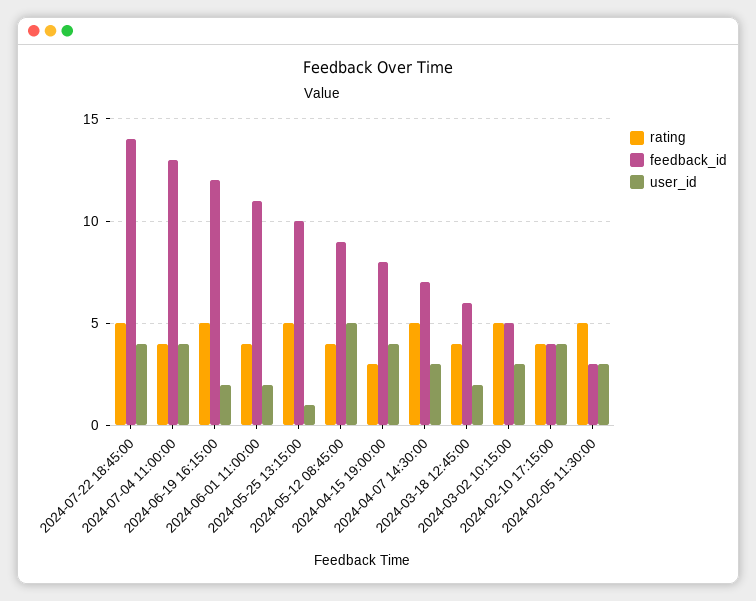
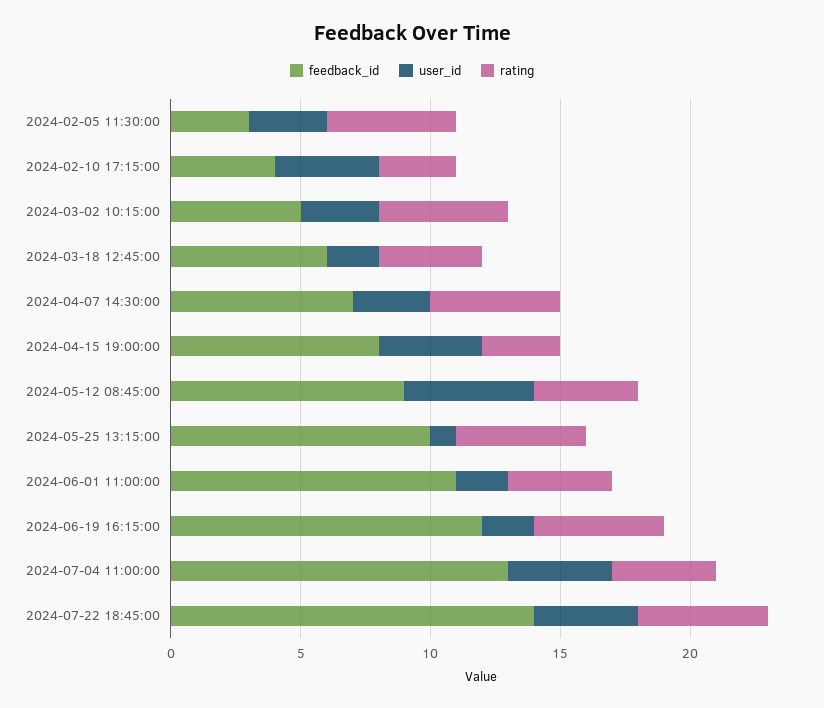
  {
    "rating": {
      "2024-07-22 18:45:00": 5,
      "2024-07-04 11:00:00": 4,
      "2024-06-19 16:15:00": 5,
      "2024-06-01 11:00:00": 4,
      "2024-05-25 13:15:00": 5,
      "2024-05-12 08:45:00": 4,
      "2024-04-15 19:00:00": 3,
      "2024-04-07 14:30:00": 5,
      "2024-03-18 12:45:00": 4,
      "2024-03-02 10:15:00": 5,
-     "2024-02-10 17:15:00": 4,
+     "2024-02-10 17:15:00": 3,
      "2024-02-05 11:30:00": 5
    },
    "feedback_id": {
      "2024-07-22 18:45:00": 14,
      "2024-07-04 11:00:00": 13,
      "2024-06-19 16:15:00": 12,
      "2024-06-01 11:00:00": 11,
      "2024-05-25 13:15:00": 10,
      "2024-05-12 08:45:00": 9,
      "2024-04-15 19:00:00": 8,
      "2024-04-07 14:30:00": 7,
      "2024-03-18 12:45:00": 6,
      "2024-03-02 10:15:00": 5,
      "2024-02-10 17:15:00": 4,
      "2024-02-05 11:30:00": 3
    },
    "user_id": {
      "2024-07-22 18:45:00": 4,
      "2024-07-04 11:00:00": 4,
      "2024-06-19 16:15:00": 2,
      "2024-06-01 11:00:00": 2,
      "2024-05-25 13:15:00": 1,
      "2024-05-12 08:45:00": 5,
      "2024-04-15 19:00:00": 4,
      "2024-04-07 14:30:00": 3,
      "2024-03-18 12:45:00": 2,
      "2024-03-02 10:15:00": 3,
      "2024-02-10 17:15:00": 4,
      "2024-02-05 11:30:00": 3
    }
  }

